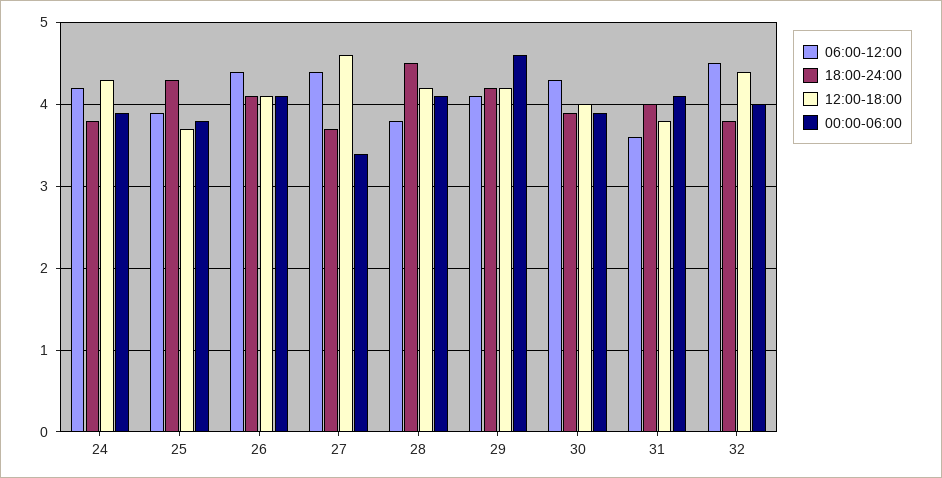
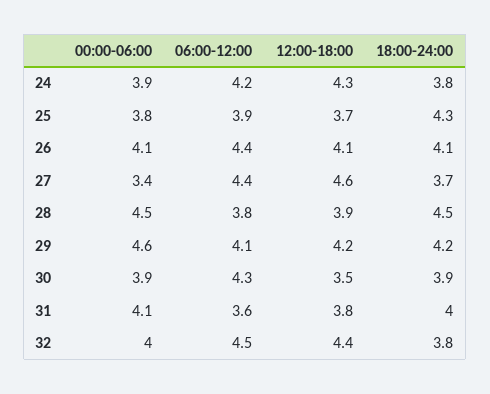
  {
    "06:00-12:00": {
      "24": 4.2,
      "25": 3.9,
      "26": 4.4,
      "27": 4.4,
      "28": 3.8,
      "29": 4.1,
      "30": 4.3,
      "31": 3.6,
      "32": 4.5
    },
    "18:00-24:00": {
      "24": 3.8,
      "25": 4.3,
      "26": 4.1,
      "27": 3.7,
      "28": 4.5,
      "29": 4.2,
      "30": 3.9,
      "31": 4,
      "32": 3.8
    },
    "12:00-18:00": {
      "24": 4.3,
      "25": 3.7,
      "26": 4.1,
      "27": 4.6,
-     "28": 4.2,
+     "28": 3.9,
      "29": 4.2,
-     "30": 4,
+     "30": 3.5,
      "31": 3.8,
      "32": 4.4
    },
    "00:00-06:00": {
      "24": 3.9,
      "25": 3.8,
      "26": 4.1,
      "27": 3.4,
-     "28": 4.1,
+     "28": 4.5,
      "29": 4.6,
      "30": 3.9,
      "31": 4.1,
      "32": 4
    }
  }

